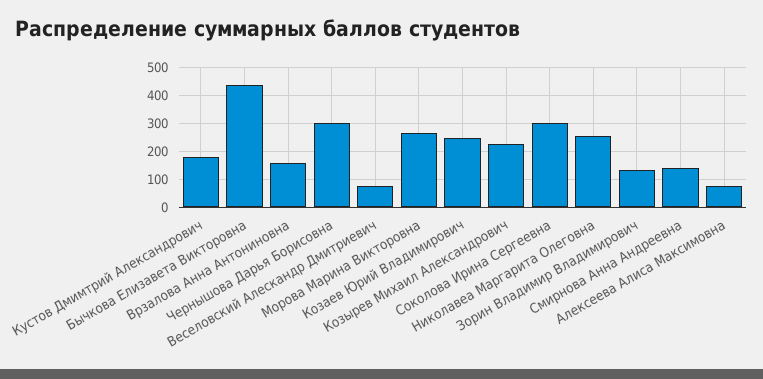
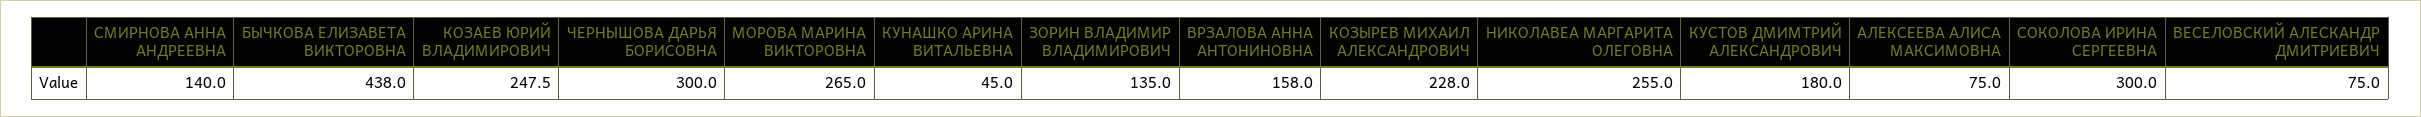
  {
    "Кустов Дмимтрий Александрович": 180,
    "Бычкова Елизавета Викторовна": 438,
    "Врзалова Анна Антониновна": 158,
    "Чернышова Дарья Борисовна": 300,
    "Веселовский Алескандр Дмитриевич": 75,
    "Морова Марина Викторовна": 265,
    "Козаев Юрий Владимирович": 247.5,
    "Козырев Михаил Александрович": 228,
    "Соколова Ирина Сергеевна": 300,
    "Николавеа Маргарита Олеговна": 255,
    "Зорин Владимир Владимирович": 135,
    "Смирнова Анна Андреевна": 140,
-   "Алексеева Алиса Максимовна": 75
+   "Алексеева Алиса Максимовна": 75,
+   "КУНАШКО АРИНА ВИТАЛЬЕВНА": 45
  }

